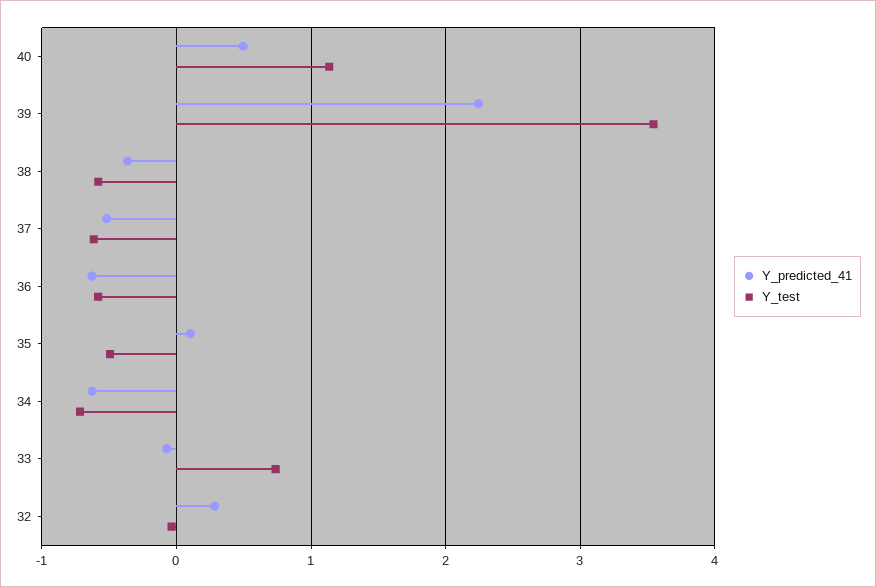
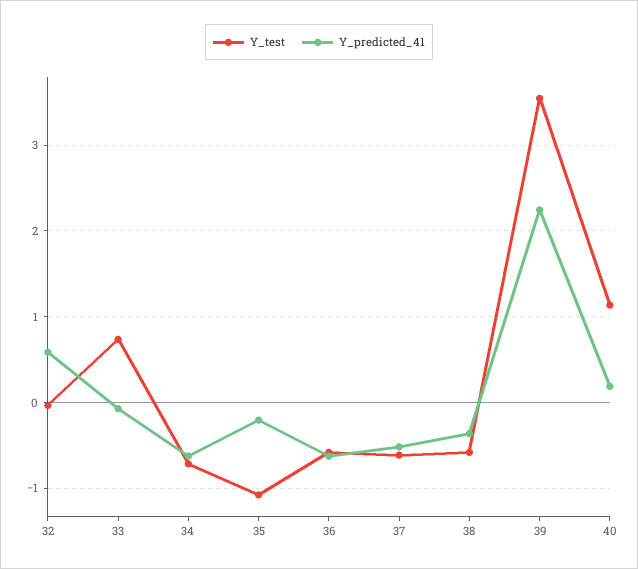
  {
    "Y_predicted_41": {
-     "40": 0.5,
+     "40": 0.2,
      "39": 2.2,
      "38": -0.4,
      "37": -0.5,
      "36": -0.6,
-     "35": 0.1,
+     "35": -0.2,
      "34": -0.6,
      "33": -0.1,
-     "32": 0.3
+     "32": 0.6
    },
    "Y_test": {
      "40": 1.1,
      "39": 3.5,
      "38": -0.6,
      "37": -0.6,
      "36": -0.6,
-     "35": -0.5,
+     "35": -1.1,
      "34": -0.7,
      "33": 0.7,
      "32": 0
    }
  }

